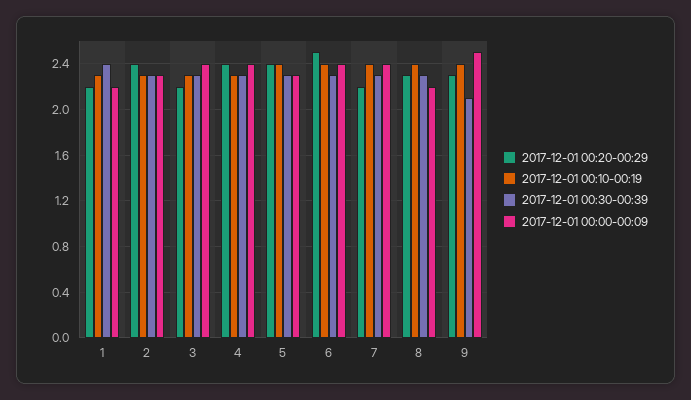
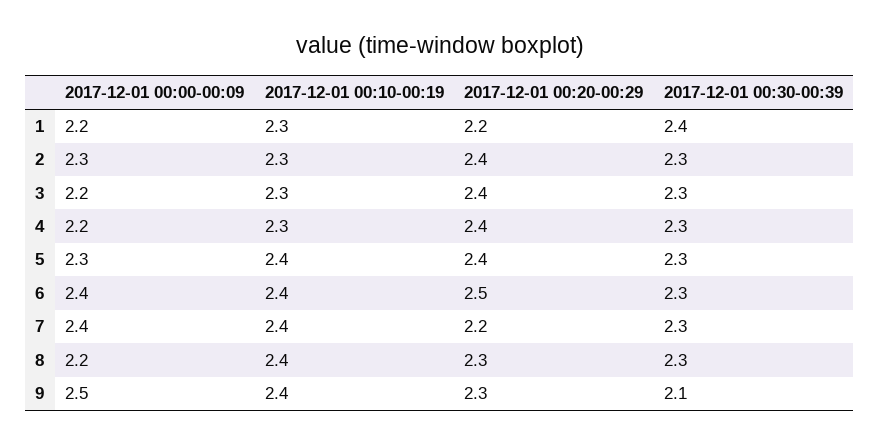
  {
    "2017-12-01 00:20-00:29": {
      "1": 2.2,
      "2": 2.4,
-     "3": 2.2,
+     "3": 2.4,
      "4": 2.4,
      "5": 2.4,
      "6": 2.5,
      "7": 2.2,
      "8": 2.3,
      "9": 2.3
    },
    "2017-12-01 00:10-00:19": {
      "1": 2.3,
      "2": 2.3,
      "3": 2.3,
      "4": 2.3,
      "5": 2.4,
      "6": 2.4,
      "7": 2.4,
      "8": 2.4,
      "9": 2.4
    },
    "2017-12-01 00:30-00:39": {
      "1": 2.4,
      "2": 2.3,
      "3": 2.3,
      "4": 2.3,
      "5": 2.3,
      "6": 2.3,
      "7": 2.3,
      "8": 2.3,
      "9": 2.1
    },
    "2017-12-01 00:00-00:09": {
      "1": 2.2,
      "2": 2.3,
-     "3": 2.4,
+     "3": 2.2,
-     "4": 2.4,
+     "4": 2.2,
      "5": 2.3,
      "6": 2.4,
      "7": 2.4,
      "8": 2.2,
      "9": 2.5
    }
  }

